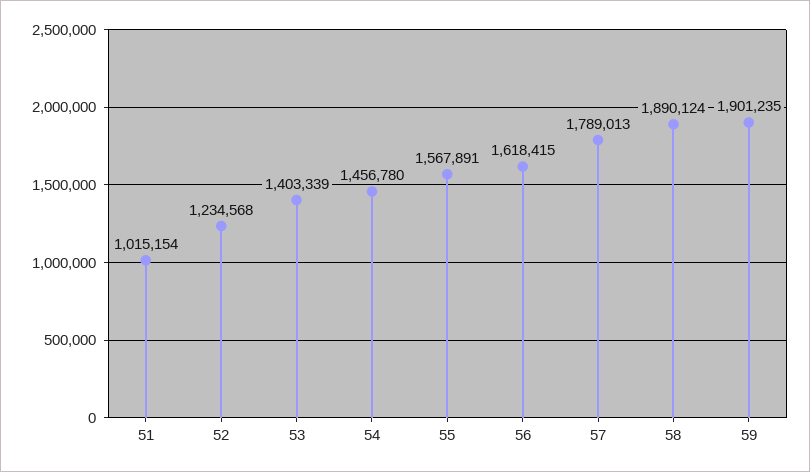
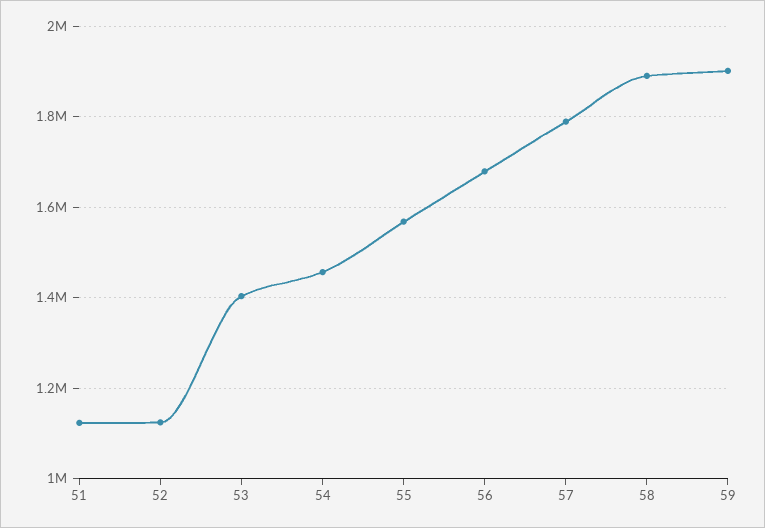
  {
-   "51": 1015154,
+   "51": 1120000,
-   "52": 1234568,
+   "52": 1120000,
    "53": 1403339,
    "54": 1456780,
    "55": 1567891,
-   "56": 1618415,
+   "56": 1680000,
    "57": 1789013,
    "58": 1890124,
    "59": 1901235
  }

